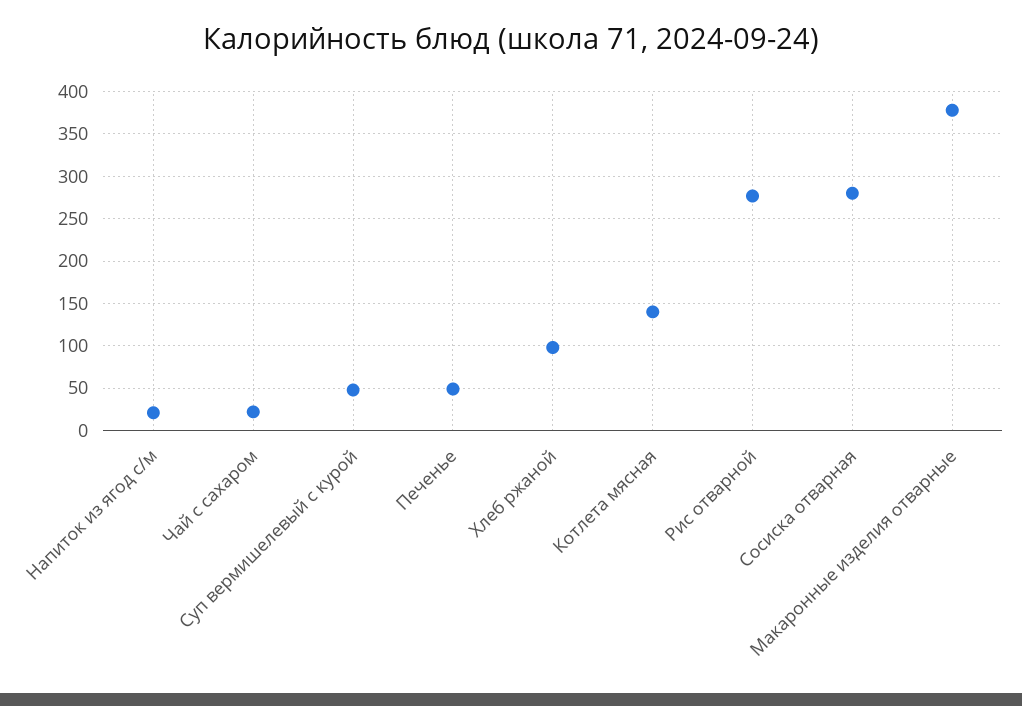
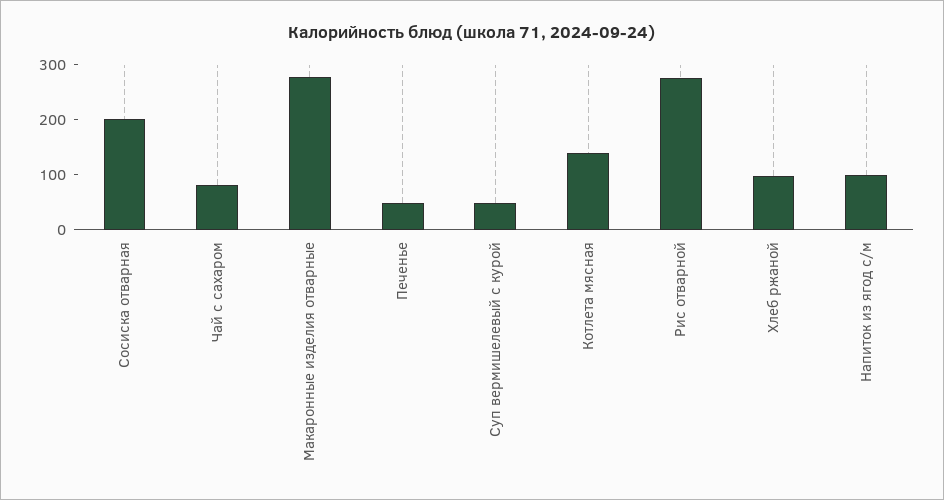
  {
-   "Напиток из ягод с/м": 20,
+   "Напиток из ягод с/м": 100,
-   "Чай с сахаром": 20,
+   "Чай с сахаром": 80,
    "Суп вермишелевый с курой": 50,
    "Печенье": 50,
    "Хлеб ржаной": 100,
    "Котлета мясная": 140,
    "Рис отварной": 280,
-   "Сосиска отварная": 280,
+   "Сосиска отварная": 200,
-   "Макаронные изделия отварные": 380
+   "Макаронные изделия отварные": 280
  }

